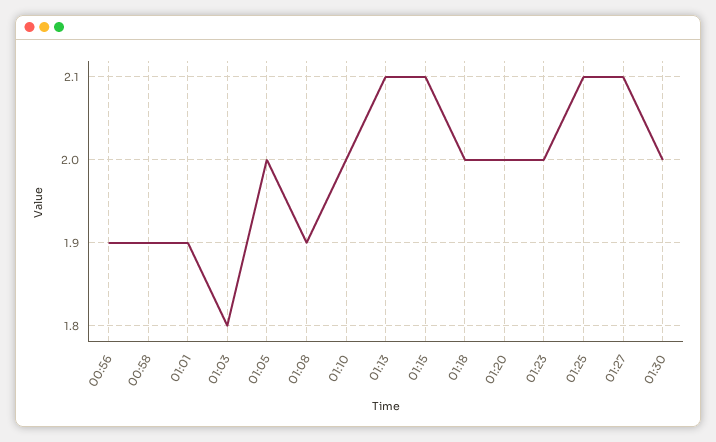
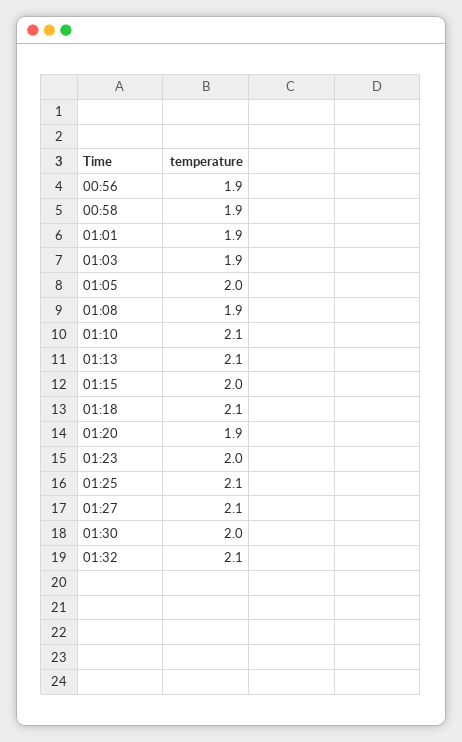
  {
    "00:56": 1.9,
    "00:58": 1.9,
    "01:01": 1.9,
-   "01:03": 1.8,
+   "01:03": 1.9,
    "01:05": 2,
    "01:08": 1.9,
-   "01:10": 2,
+   "01:10": 2.1,
    "01:13": 2.1,
-   "01:15": 2.1,
+   "01:15": 2,
-   "01:18": 2,
+   "01:18": 2.1,
-   "01:20": 2,
+   "01:20": 1.9,
    "01:23": 2,
    "01:25": 2.1,
    "01:27": 2.1,
-   "01:30": 2
+   "01:30": 2,
+   "01:32": 2.1
  }

